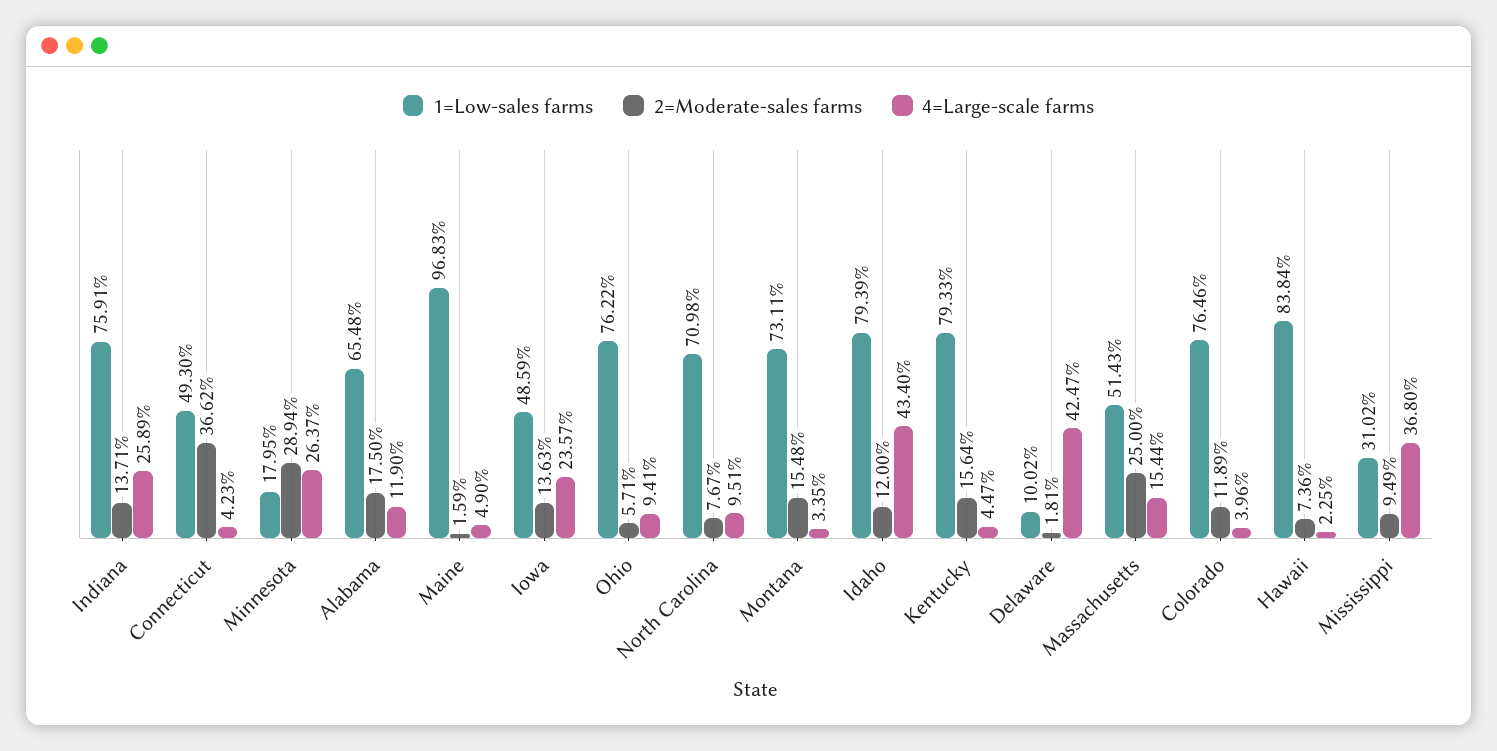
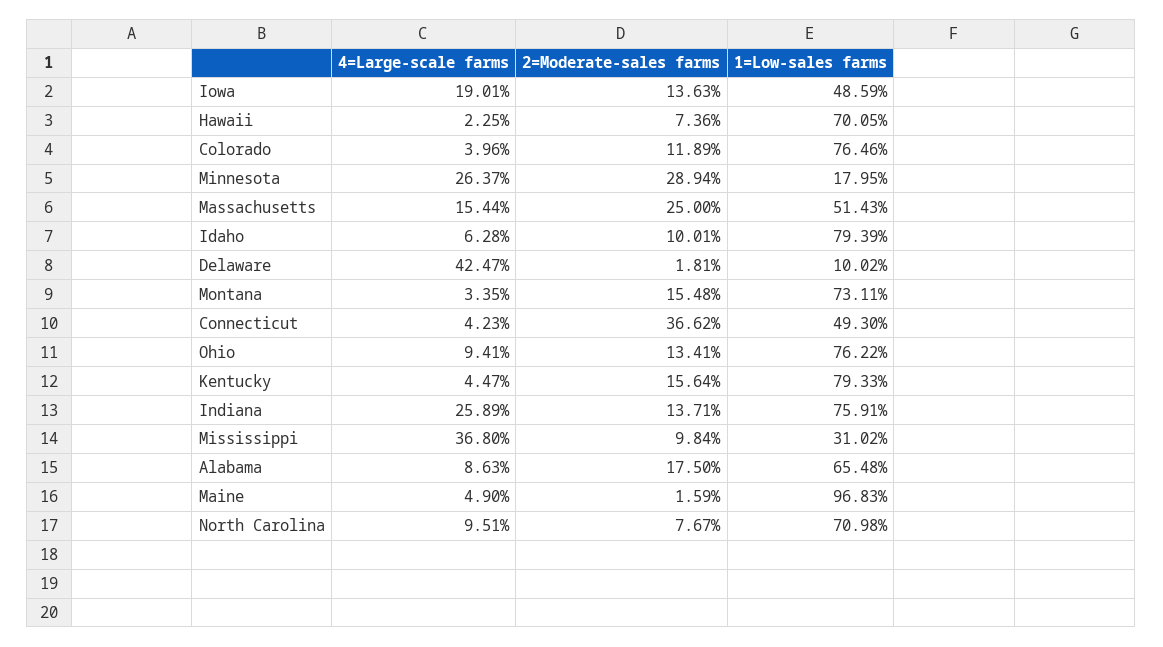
  {
    "1=Low-sales farms": {
      "Indiana": 75.91,
      "Connecticut": 49.3,
      "Minnesota": 17.95,
      "Alabama": 65.48,
      "Maine": 96.83,
      "Iowa": 48.59,
      "Ohio": 76.22,
      "North Carolina": 70.98,
      "Montana": 73.11,
      "Idaho": 79.39,
      "Kentucky": 79.33,
      "Delaware": 10.02,
      "Massachusetts": 51.43,
      "Colorado": 76.46,
-     "Hawaii": 83.84,
+     "Hawaii": 70.05,
      "Mississippi": 31.02
    },
    "2=Moderate-sales farms": {
      "Indiana": 13.71,
      "Connecticut": 36.62,
      "Minnesota": 28.94,
      "Alabama": 17.5,
      "Maine": 1.59,
      "Iowa": 13.63,
-     "Ohio": 5.71,
+     "Ohio": 13.41,
      "North Carolina": 7.67,
      "Montana": 15.48,
-     "Idaho": 12,
+     "Idaho": 10.01,
      "Kentucky": 15.64,
      "Delaware": 1.81,
      "Massachusetts": 25,
      "Colorado": 11.89,
      "Hawaii": 7.36,
-     "Mississippi": 9.49
+     "Mississippi": 9.84
    },
    "4=Large-scale farms": {
      "Indiana": 25.89,
      "Connecticut": 4.23,
      "Minnesota": 26.37,
-     "Alabama": 11.9,
+     "Alabama": 8.63,
      "Maine": 4.9,
-     "Iowa": 23.57,
+     "Iowa": 19.01,
      "Ohio": 9.41,
      "North Carolina": 9.51,
      "Montana": 3.35,
-     "Idaho": 43.4,
+     "Idaho": 6.28,
      "Kentucky": 4.47,
      "Delaware": 42.47,
      "Massachusetts": 15.44,
      "Colorado": 3.96,
      "Hawaii": 2.25,
      "Mississippi": 36.8
    }
  }

